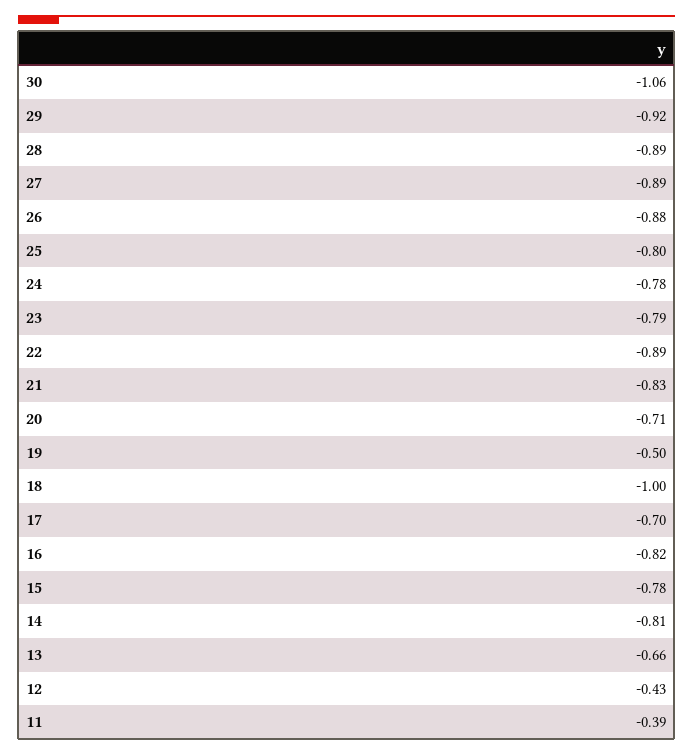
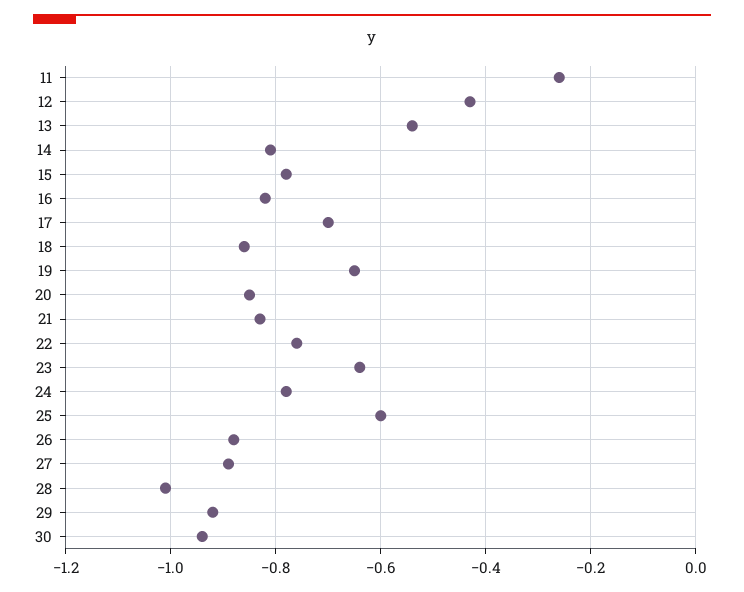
  {
-   "30": -1.06,
+   "30": -0.95,
    "29": -0.92,
-   "28": -0.89,
+   "28": -1,
    "27": -0.89,
    "26": -0.88,
-   "25": -0.8,
+   "25": -0.6,
    "24": -0.78,
-   "23": -0.79,
+   "23": -0.65,
-   "22": -0.89,
+   "22": -0.75,
    "21": -0.83,
-   "20": -0.71,
+   "20": -0.85,
-   "19": -0.5,
+   "19": -0.65,
-   "18": -1,
+   "18": -0.85,
    "17": -0.7,
    "16": -0.82,
    "15": -0.78,
    "14": -0.81,
-   "13": -0.66,
+   "13": -0.55,
    "12": -0.43,
-   "11": -0.39
+   "11": -0.25
  }

